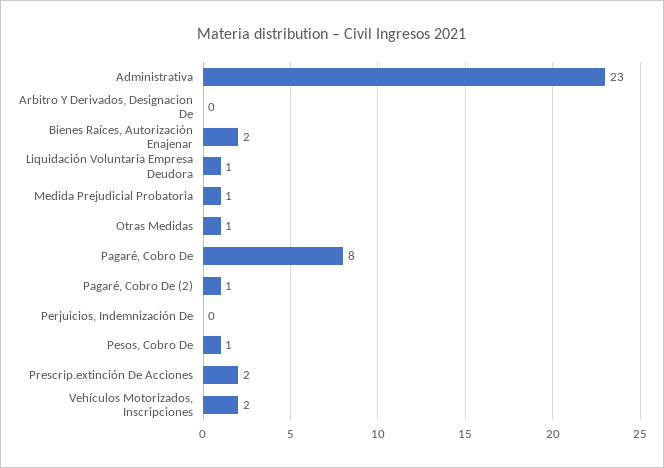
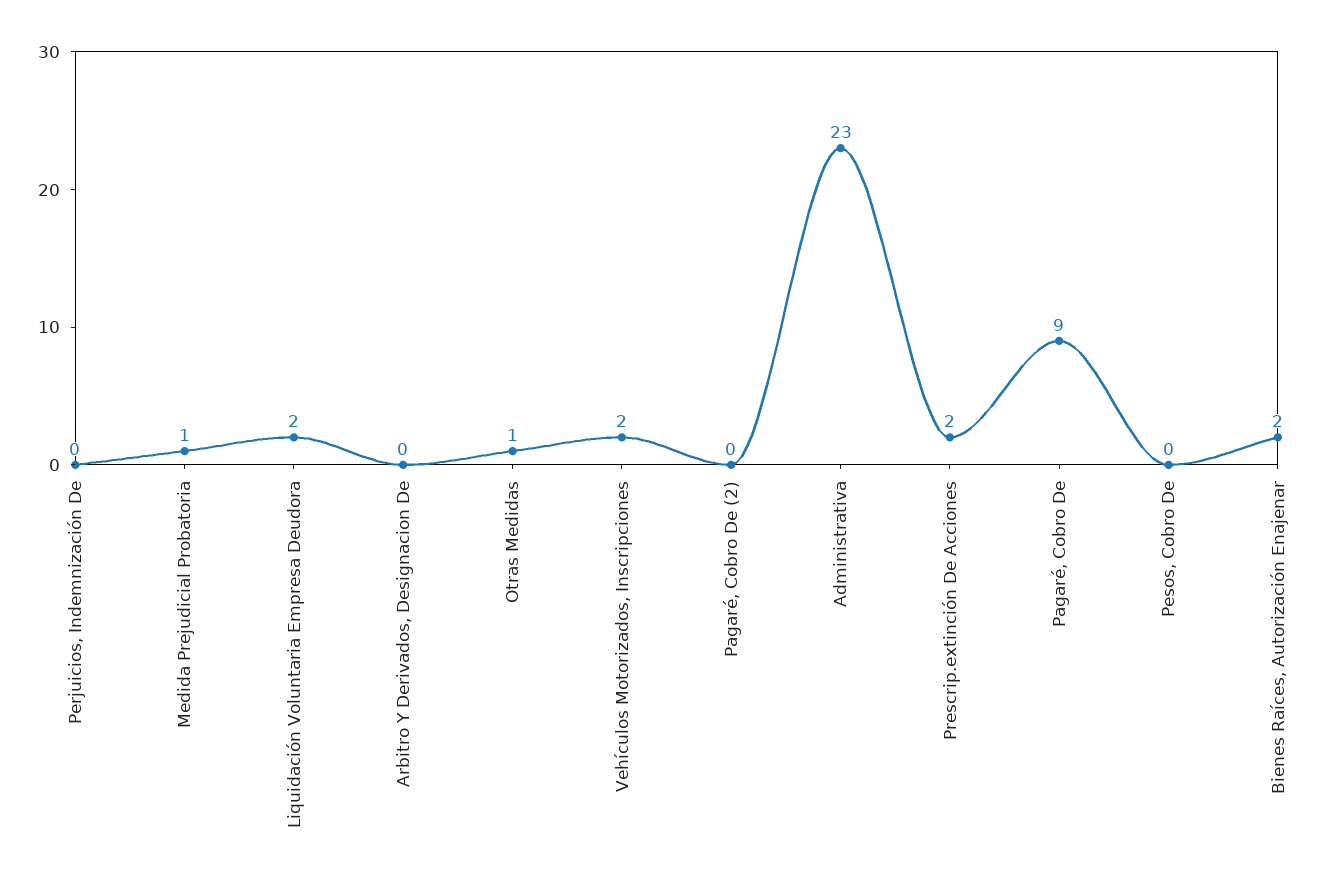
  {
    "Administrativa": 23,
    "Arbitro Y Derivados, Designacion De": 0,
    "Bienes Raíces, Autorización Enajenar": 2,
-   "Liquidación Voluntaria Empresa Deudora": 1,
+   "Liquidación Voluntaria Empresa Deudora": 2,
    "Medida Prejudicial Probatoria": 1,
    "Otras Medidas": 1,
-   "Pagaré, Cobro De": 8,
+   "Pagaré, Cobro De": 9,
-   "Pagaré, Cobro De (2)": 1,
+   "Pagaré, Cobro De (2)": 0,
    "Perjuicios, Indemnización De": 0,
-   "Pesos, Cobro De": 1,
+   "Pesos, Cobro De": 0,
    "Prescrip.extinción De Acciones": 2,
    "Vehículos Motorizados, Inscripciones": 2
  }

